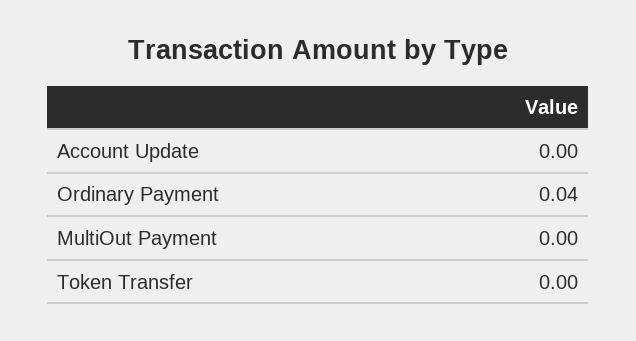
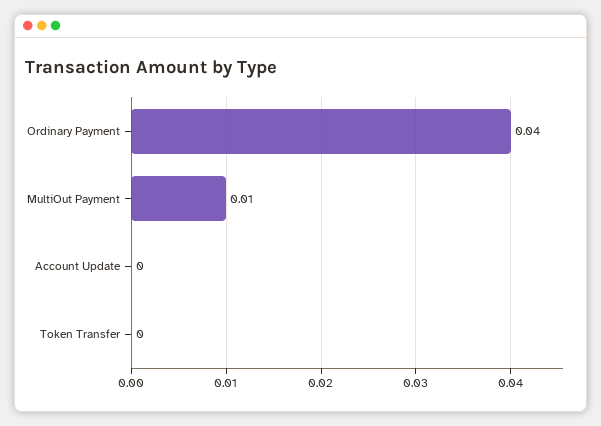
  {
    "Account Update": 0,
    "Ordinary Payment": 0.04,
-   "MultiOut Payment": 0,
+   "MultiOut Payment": 0.01,
    "Token Transfer": 0
  }

